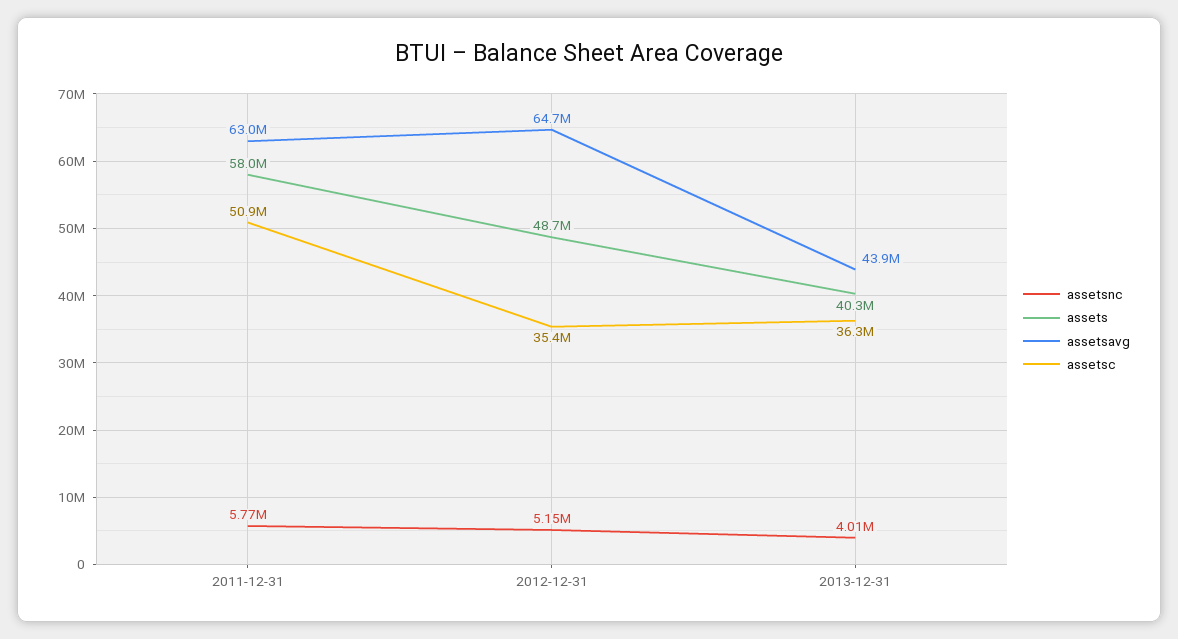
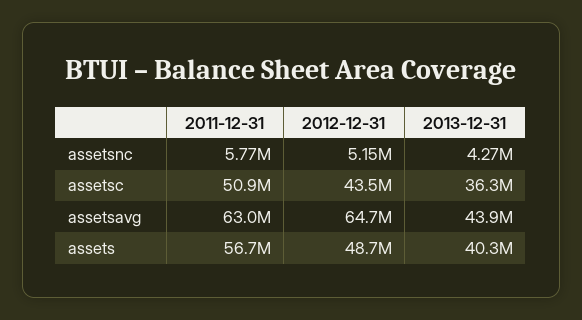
  {
    "assetsnc": {
      "2011-12-31": 5770000,
      "2012-12-31": 5150000,
-     "2013-12-31": 4010000
+     "2013-12-31": 4270000
    },
    "assets": {
-     "2011-12-31": 58000000,
+     "2011-12-31": 56700000,
      "2012-12-31": 48700000,
      "2013-12-31": 40300000
    },
    "assetsavg": {
      "2011-12-31": 63000000,
      "2012-12-31": 64700000,
      "2013-12-31": 43900000
    },
    "assetsc": {
      "2011-12-31": 50900000,
-     "2012-12-31": 35400000,
+     "2012-12-31": 43500000,
      "2013-12-31": 36300000
    }
  }

